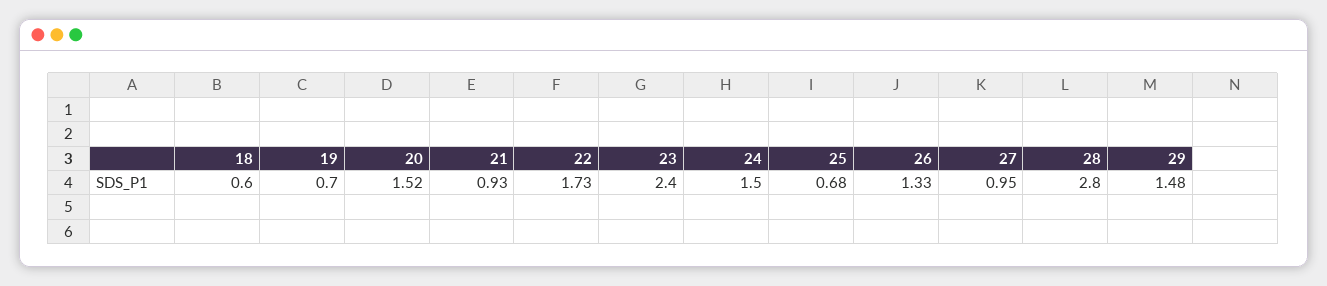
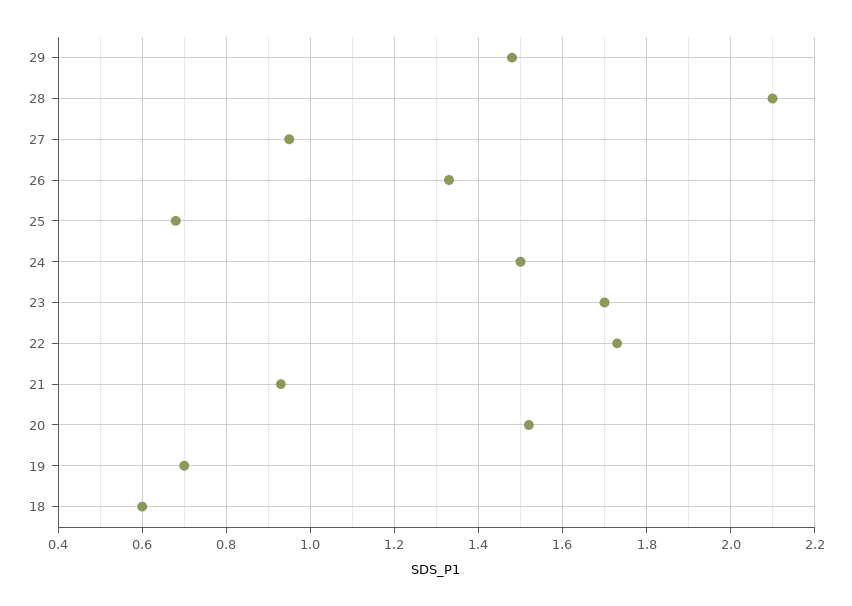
  {
    "18": 0.6,
    "19": 0.7,
    "20": 1.52,
    "21": 0.93,
    "22": 1.73,
-   "23": 2.4,
+   "23": 1.7,
    "24": 1.5,
    "25": 0.68,
    "26": 1.33,
    "27": 0.95,
-   "28": 2.8,
+   "28": 2.1,
    "29": 1.48
  }

